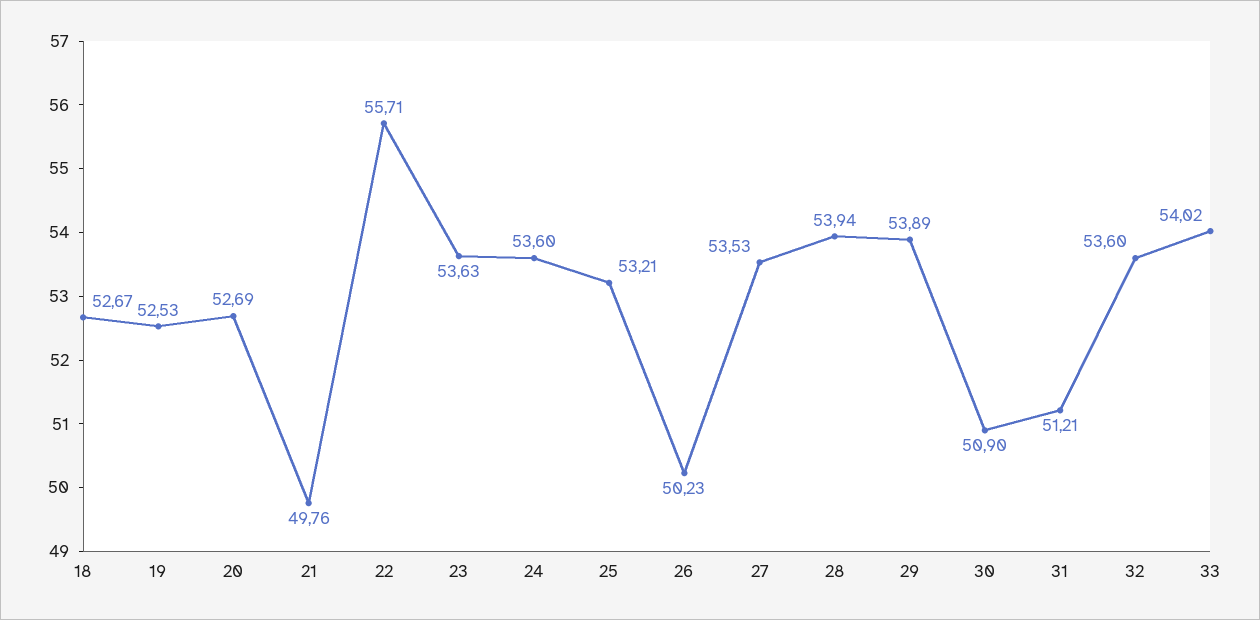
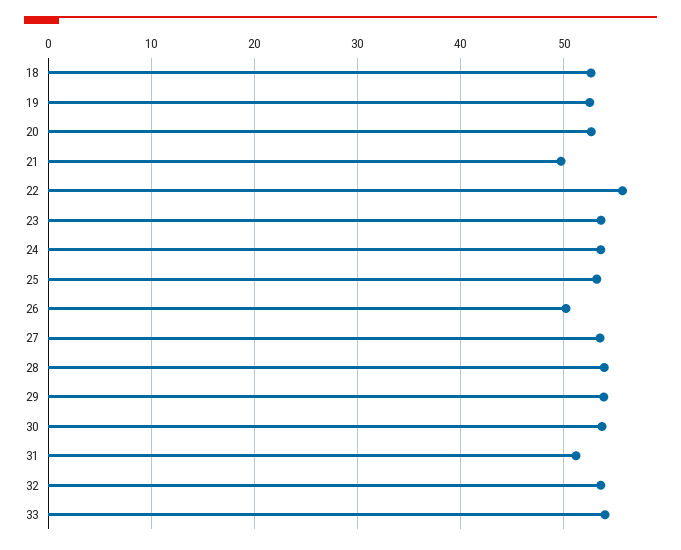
  {
    "18": 52.67,
    "19": 52.53,
    "20": 52.69,
    "21": 49.76,
    "22": 55.71,
    "23": 53.63,
    "24": 53.6,
    "25": 53.21,
    "26": 50.23,
    "27": 53.53,
    "28": 53.94,
    "29": 53.89,
-   "30": 50.9,
+   "30": 54,
    "31": 51.21,
    "32": 53.6,
    "33": 54.02
  }

